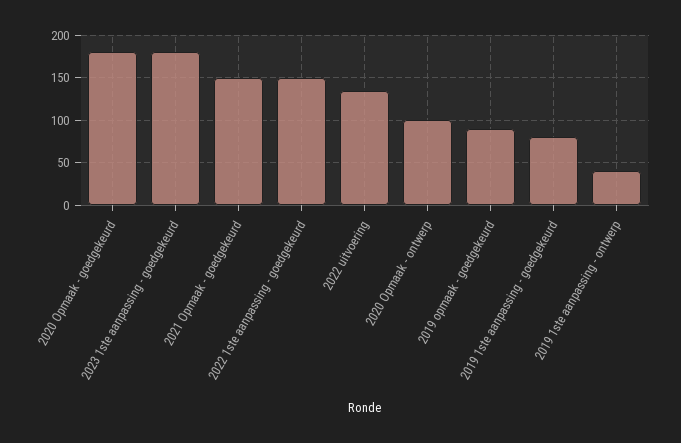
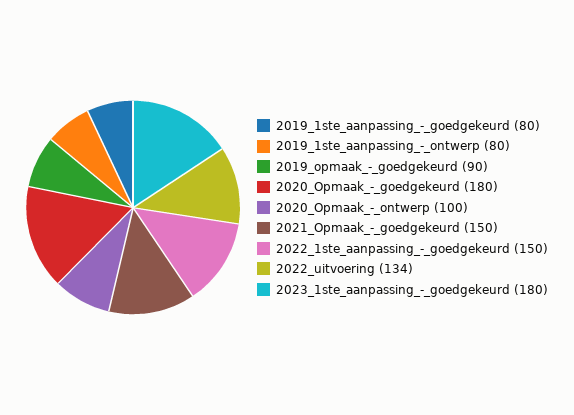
  {
    "2020 Opmaak - goedgekeurd": 180,
    "2023 1ste aanpassing - goedgekeurd": 180,
    "2021 Opmaak - goedgekeurd": 150,
    "2022 1ste aanpassing - goedgekeurd": 150,
    "2022 uitvoering": 134,
    "2020 Opmaak - ontwerp": 100,
    "2019 opmaak - goedgekeurd": 90,
    "2019 1ste aanpassing - goedgekeurd": 80,
-   "2019 1ste aanpassing - ontwerp": 40
+   "2019 1ste aanpassing - ontwerp": 80
  }

